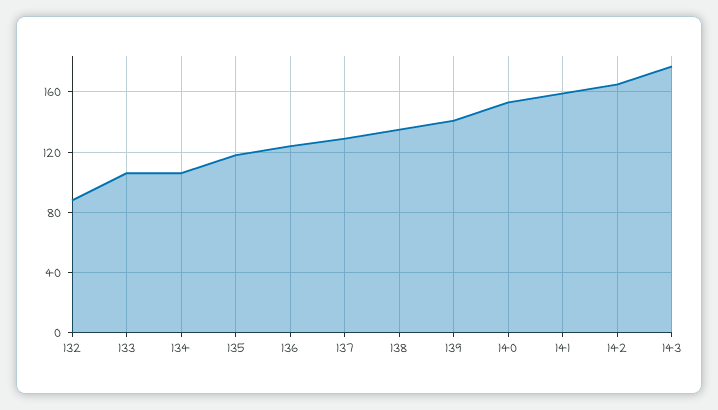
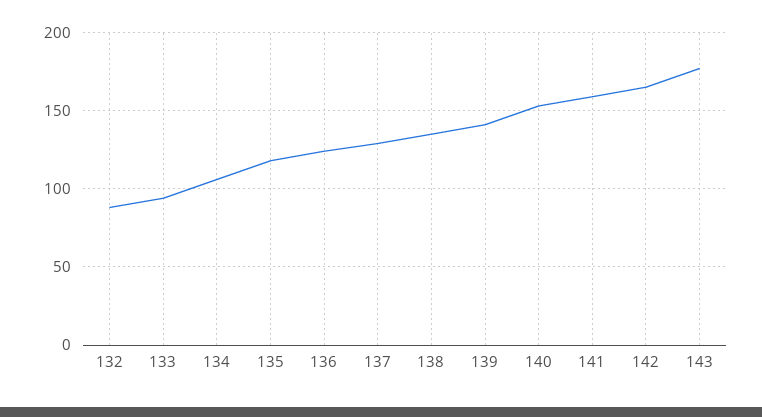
  {
    "132": 90,
-   "133": 105,
+   "133": 95,
    "134": 105,
    "135": 120,
    "136": 125,
    "137": 130,
    "138": 135,
    "139": 140,
    "140": 155,
    "141": 160,
    "142": 165,
    "143": 175
  }

